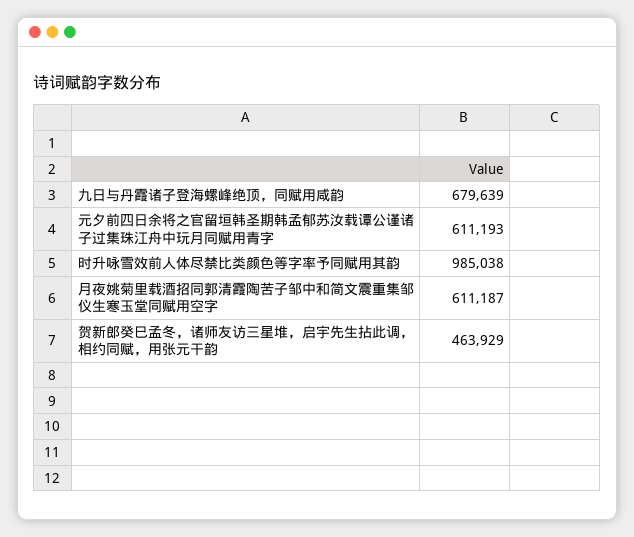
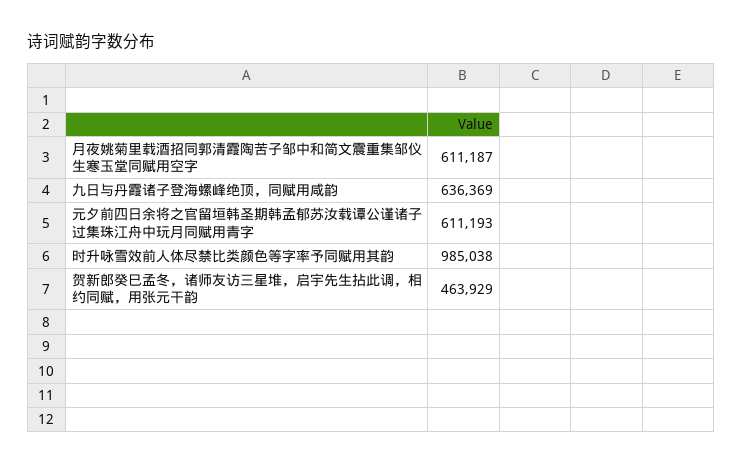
  {
-   "九日与丹霞诸子登海螺峰绝顶，同赋用咸韵": 679639,
+   "九日与丹霞诸子登海螺峰绝顶，同赋用咸韵": 636369,
    "元夕前四日余将之官留垣韩圣期韩孟郁苏汝载谭公谨诸子过集珠江舟中玩月同赋用青字": 611193,
    "时升咏雪效前人体尽禁比类颜色等字率予同赋用其韵": 985038,
    "月夜姚菊里载酒招同郭清霞陶苦子邹中和简文震重集邹仪生寒玉堂同赋用空字": 611187,
    "贺新郎癸巳孟冬，诸师友访三星堆，启宇先生拈此调，相约同赋，用张元干韵": 463929
  }

